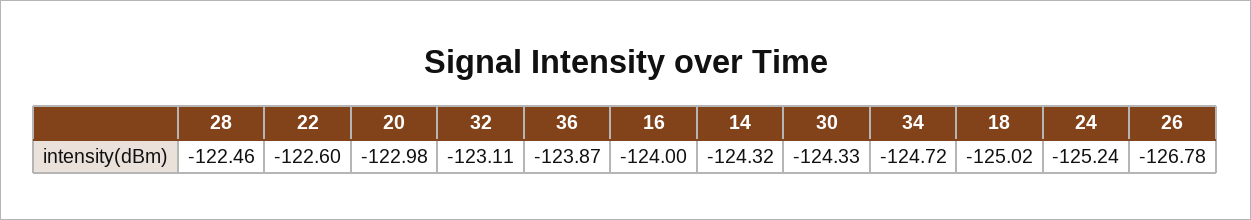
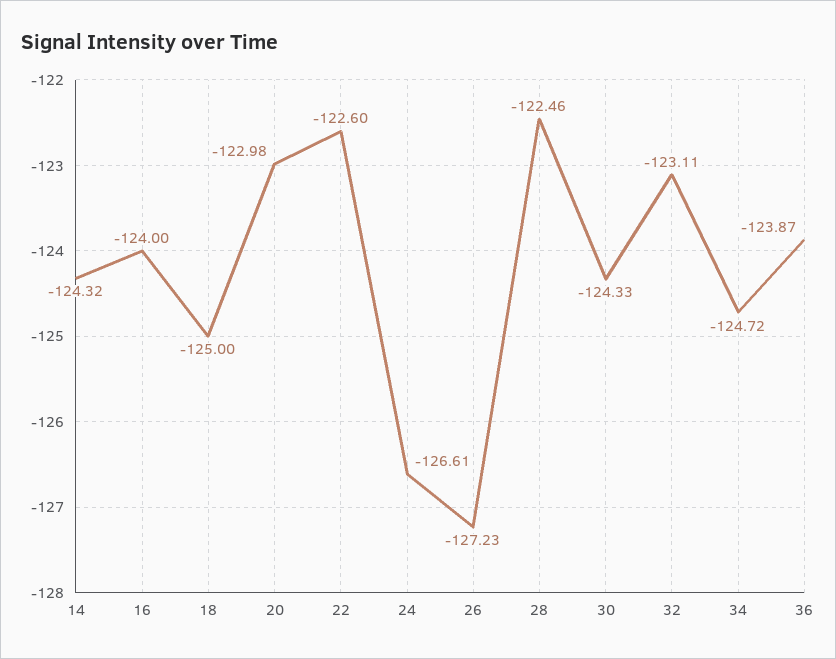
  {
    "28": -122.46,
    "22": -122.6,
    "20": -122.98,
    "32": -123.11,
    "36": -123.87,
    "16": -124,
    "14": -124.32,
    "30": -124.33,
    "34": -124.72,
-   "18": -125.02,
+   "18": -125,
-   "24": -125.24,
+   "24": -126.61,
-   "26": -126.78
+   "26": -127.23
  }

